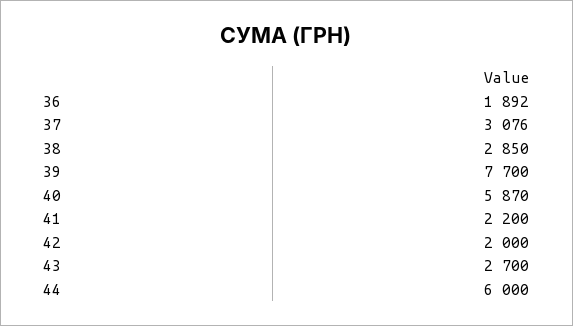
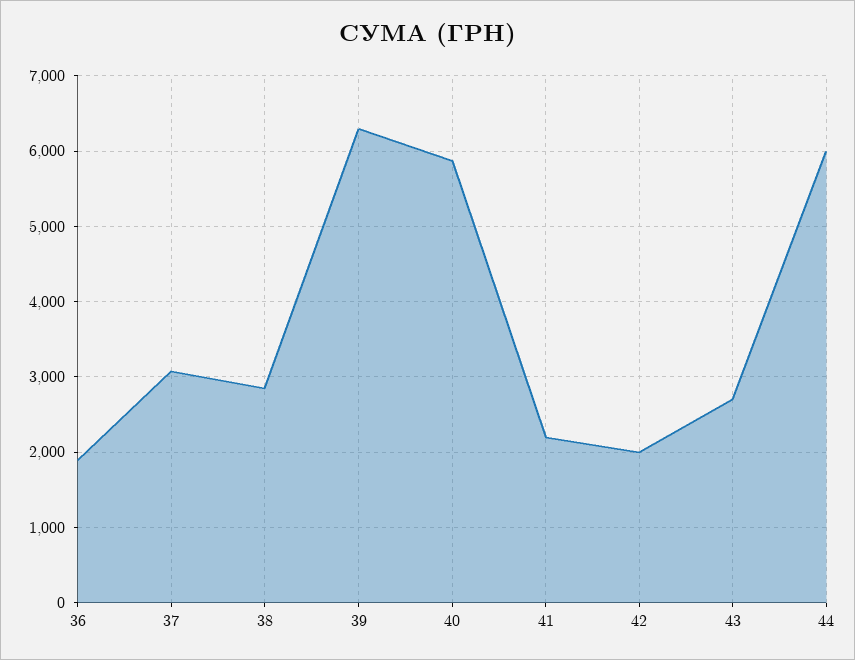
  {
    "36": 1892,
    "37": 3076,
    "38": 2850,
-   "39": 7700,
+   "39": 6300,
    "40": 5870,
    "41": 2200,
    "42": 2000,
    "43": 2700,
    "44": 6000
  }

